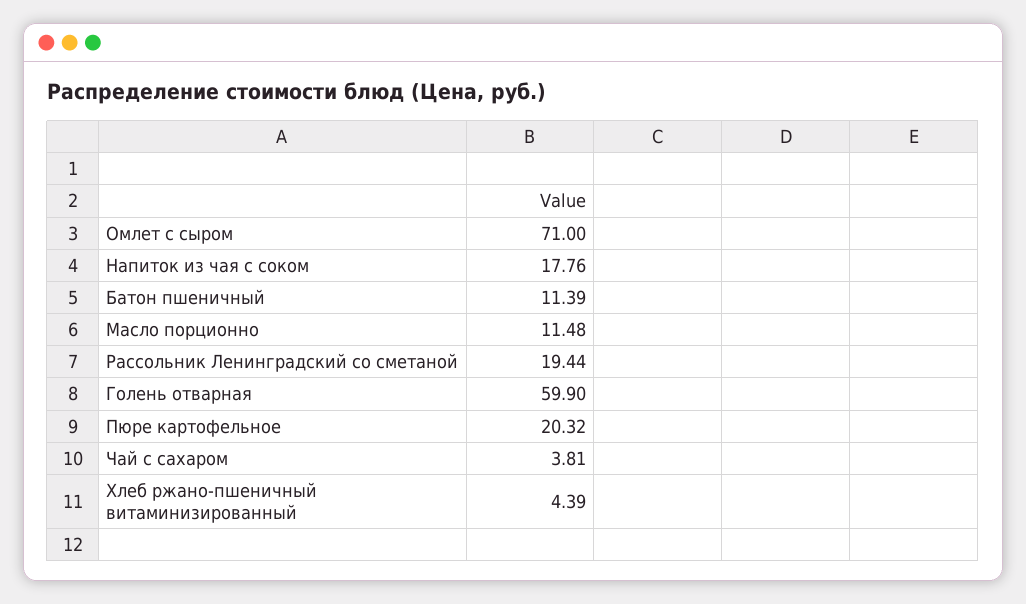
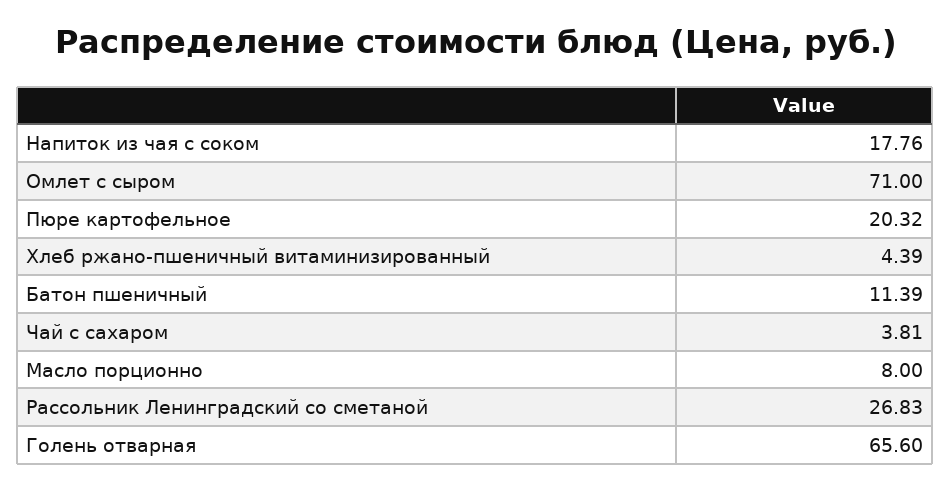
  {
    "Омлет с сыром": 71,
    "Напиток из чая с соком": 17.76,
    "Батон пшеничный": 11.39,
-   "Масло порционно": 11.48,
+   "Масло порционно": 8,
-   "Рассольник Ленинградский со сметаной": 19.44,
+   "Рассольник Ленинградский со сметаной": 26.83,
-   "Голень отварная": 59.9,
+   "Голень отварная": 65.6,
    "Пюре картофельное": 20.32,
    "Чай с сахаром": 3.81,
    "Хлеб ржано-пшеничный витаминизированный": 4.39
  }

